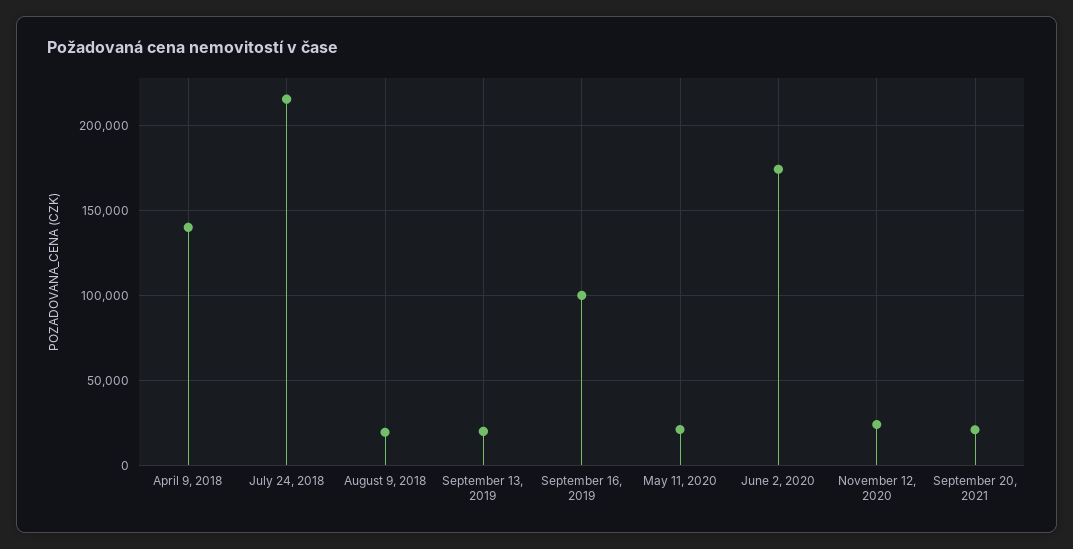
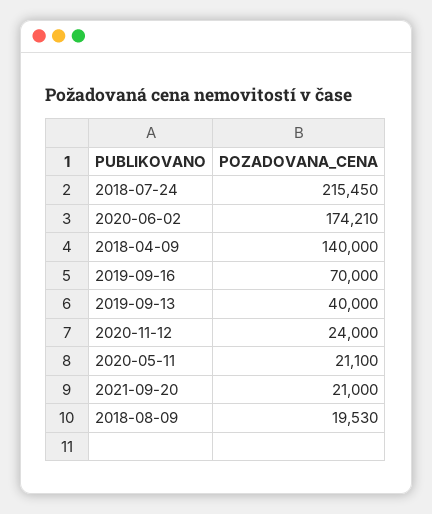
  {
    "April 9, 2018": 140000,
    "July 24, 2018": 215450,
    "August 9, 2018": 19530,
-   "September 13, 2019": 20000,
+   "September 13, 2019": 40000,
-   "September 16, 2019": 100000,
+   "September 16, 2019": 70000,
    "May 11, 2020": 21100,
    "June 2, 2020": 174210,
    "November 12, 2020": 24000,
    "September 20, 2021": 21000
  }

